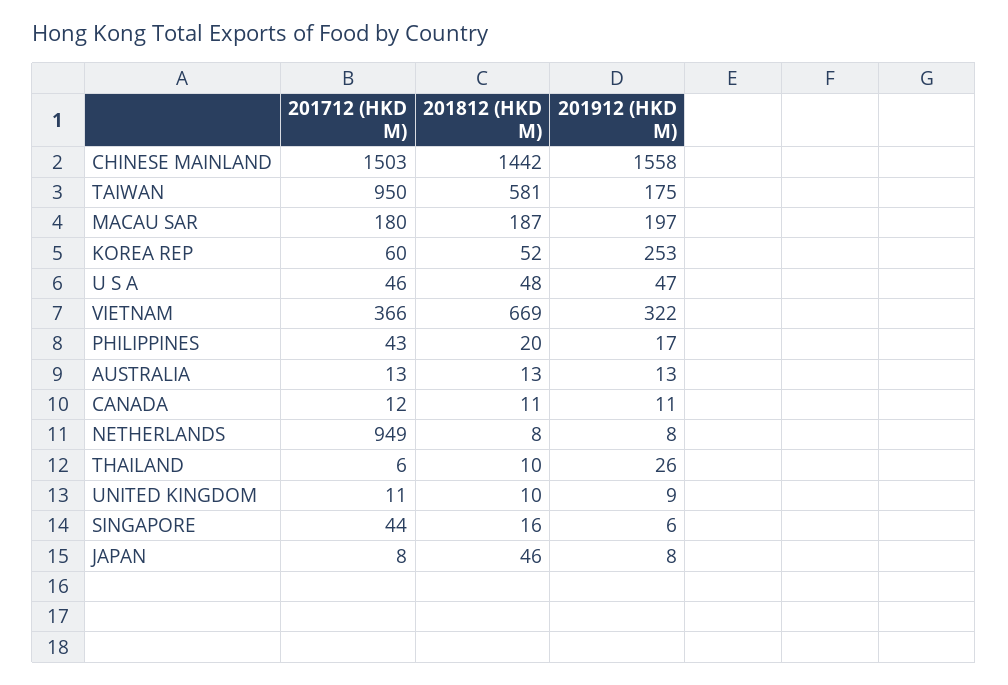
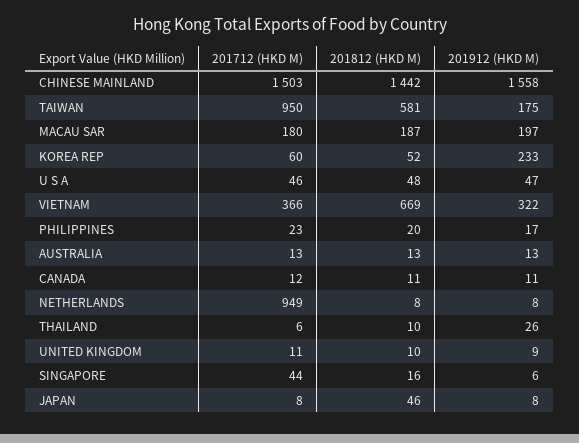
  {
    "201712 (HKD M)": {
      "CHINESE MAINLAND": 1503,
      "TAIWAN": 950,
      "MACAU SAR": 180,
      "KOREA REP": 60,
      "U S A": 46,
      "VIETNAM": 366,
-     "PHILIPPINES": 43,
+     "PHILIPPINES": 23,
      "AUSTRALIA": 13,
      "CANADA": 12,
      "NETHERLANDS": 949,
      "THAILAND": 6,
      "UNITED KINGDOM": 11,
      "SINGAPORE": 44,
      "JAPAN": 8
    },
    "201812 (HKD M)": {
      "CHINESE MAINLAND": 1442,
      "TAIWAN": 581,
      "MACAU SAR": 187,
      "KOREA REP": 52,
      "U S A": 48,
      "VIETNAM": 669,
      "PHILIPPINES": 20,
      "AUSTRALIA": 13,
      "CANADA": 11,
      "NETHERLANDS": 8,
      "THAILAND": 10,
      "UNITED KINGDOM": 10,
      "SINGAPORE": 16,
      "JAPAN": 46
    },
    "201912 (HKD M)": {
      "CHINESE MAINLAND": 1558,
      "TAIWAN": 175,
      "MACAU SAR": 197,
-     "KOREA REP": 253,
+     "KOREA REP": 233,
      "U S A": 47,
      "VIETNAM": 322,
      "PHILIPPINES": 17,
      "AUSTRALIA": 13,
      "CANADA": 11,
      "NETHERLANDS": 8,
      "THAILAND": 26,
      "UNITED KINGDOM": 9,
      "SINGAPORE": 6,
      "JAPAN": 8
    }
  }

